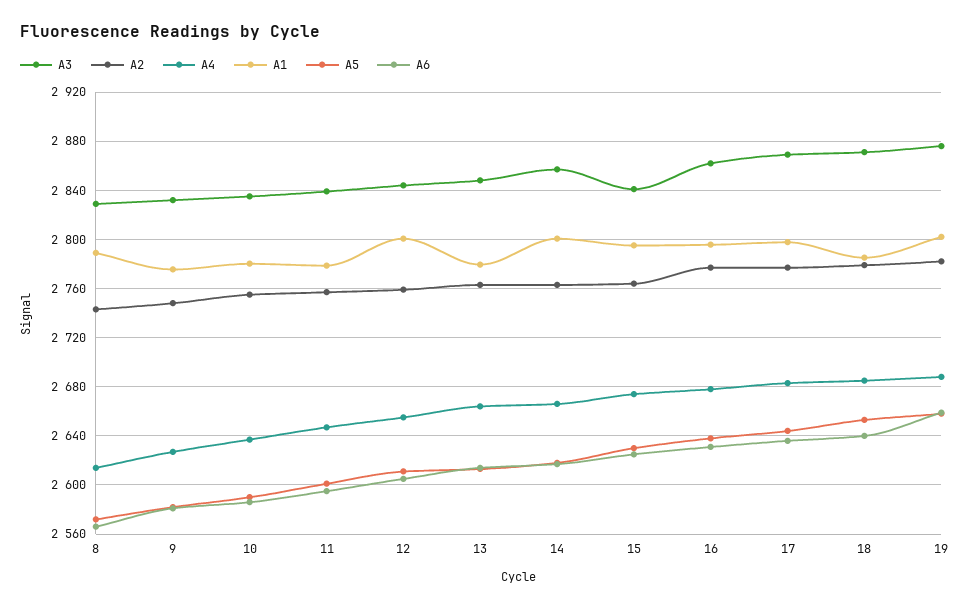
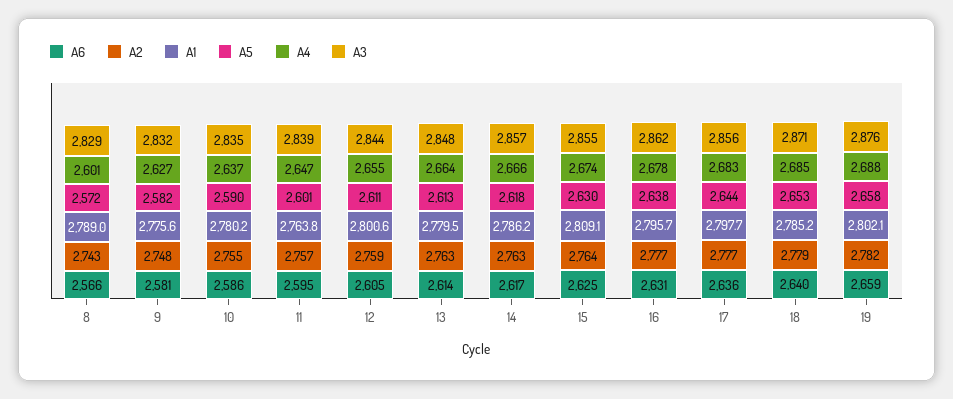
  {
    "A3": {
      "8": 2829,
      "9": 2832,
      "10": 2835,
      "11": 2839,
      "12": 2844,
      "13": 2848,
      "14": 2857,
-     "15": 2840,
+     "15": 2855,
      "16": 2862,
-     "17": 2870,
+     "17": 2856,
      "18": 2871,
      "19": 2876
    },
    "A2": {
      "8": 2743,
      "9": 2748,
      "10": 2755,
      "11": 2757,
      "12": 2759,
      "13": 2763,
      "14": 2763,
      "15": 2764,
      "16": 2777,
      "17": 2777,
      "18": 2779,
      "19": 2782
    },
    "A4": {
-     "8": 2615,
+     "8": 2601,
      "9": 2627,
      "10": 2637,
      "11": 2647,
      "12": 2655,
      "13": 2664,
      "14": 2666,
      "15": 2674,
      "16": 2678,
      "17": 2683,
      "18": 2685,
      "19": 2688
    },
    "A1": {
      "8": 2789,
      "9": 2775.6,
      "10": 2780.2,
-     "11": 2780,
+     "11": 2763.8,
      "12": 2800.6,
      "13": 2779.5,
-     "14": 2800,
+     "14": 2786.2,
-     "15": 2795,
+     "15": 2809.1,
      "16": 2795.7,
      "17": 2797.7,
      "18": 2785.2,
      "19": 2802.1
    },
    "A5": {
      "8": 2572,
      "9": 2582,
      "10": 2590,
      "11": 2601,
      "12": 2611,
      "13": 2613,
      "14": 2618,
      "15": 2630,
      "16": 2638,
      "17": 2644,
      "18": 2653,
      "19": 2658
    },
    "A6": {
      "8": 2566,
      "9": 2581,
      "10": 2586,
      "11": 2595,
      "12": 2605,
      "13": 2614,
      "14": 2617,
      "15": 2625,
      "16": 2631,
      "17": 2636,
      "18": 2640,
      "19": 2659
    }
  }

